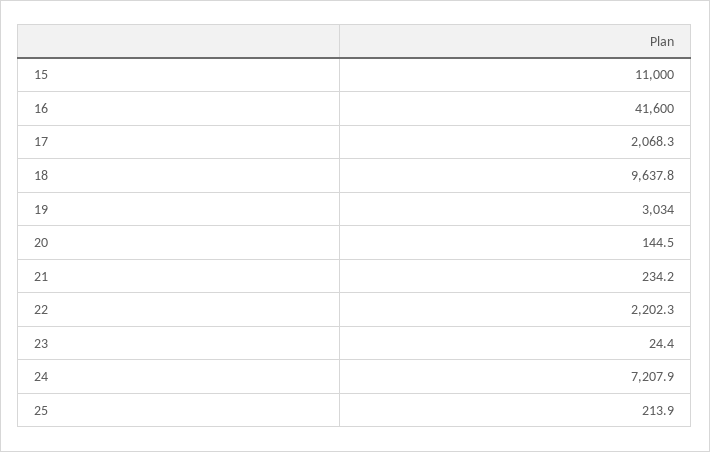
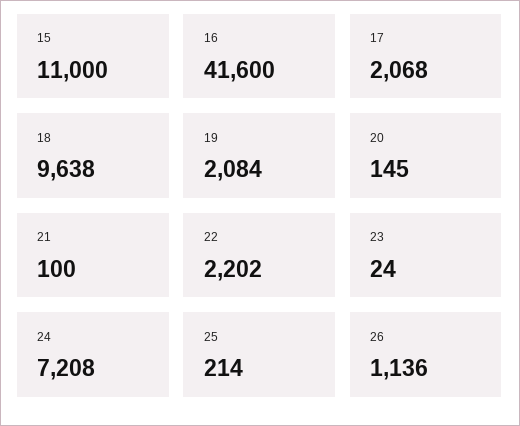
  {
    "15": 11000,
    "16": 41600,
    "17": 2068.3,
    "18": 9637.8,
-   "19": 3034,
+   "19": 2084,
    "20": 144.5,
-   "21": 234.2,
+   "21": 100,
    "22": 2202.3,
    "23": 24.4,
    "24": 7207.9,
-   "25": 213.9
+   "25": 213.9,
+   "26": 1136
  }

